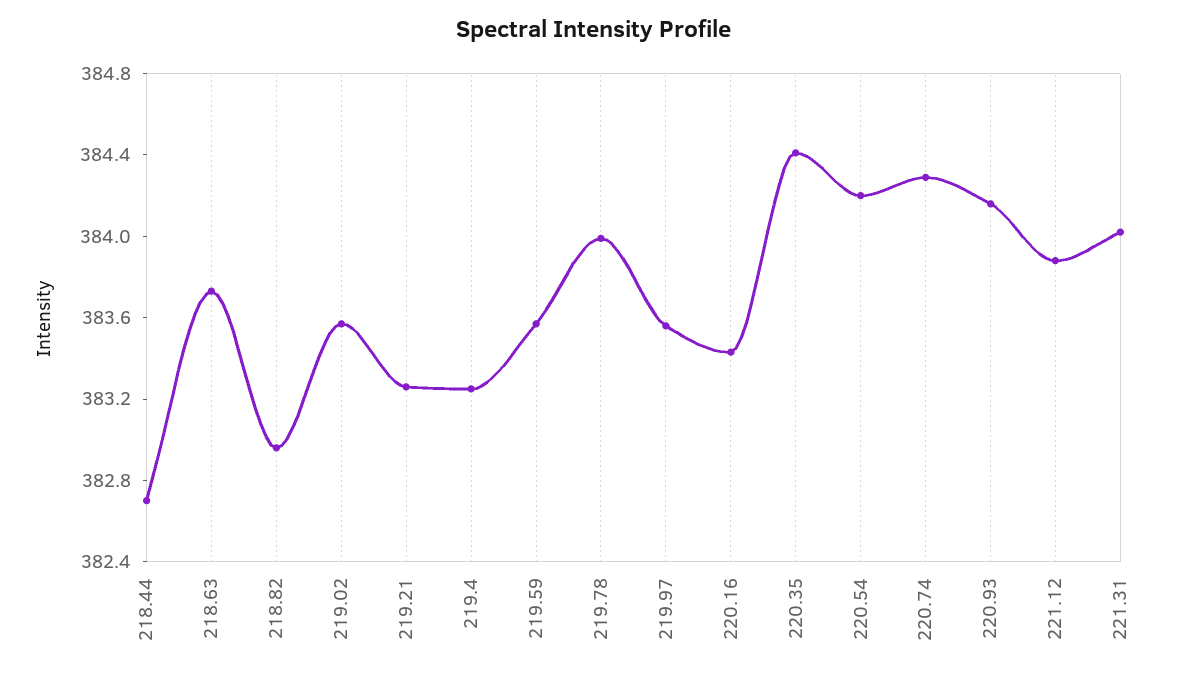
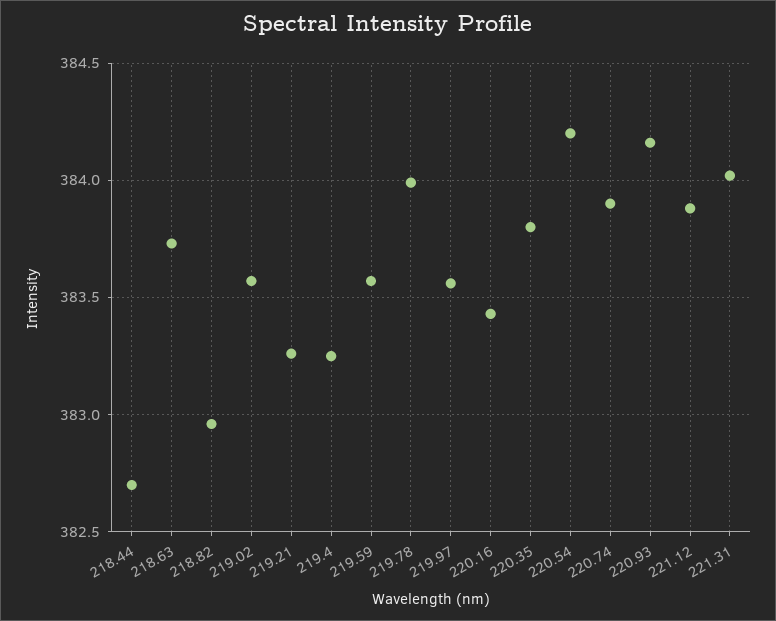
  {
    "218.44": 382.7,
    "218.63": 383.75,
    "218.82": 382.95,
    "219.02": 383.55,
    "219.21": 383.25,
    "219.4": 383.25,
    "219.59": 383.55,
    "219.78": 384,
    "219.97": 383.55,
    "220.16": 383.45,
-   "220.35": 384.4,
+   "220.35": 383.8,
    "220.54": 384.2,
-   "220.74": 384.3,
+   "220.74": 383.9,
    "220.93": 384.15,
    "221.12": 383.9,
    "221.31": 384
  }

